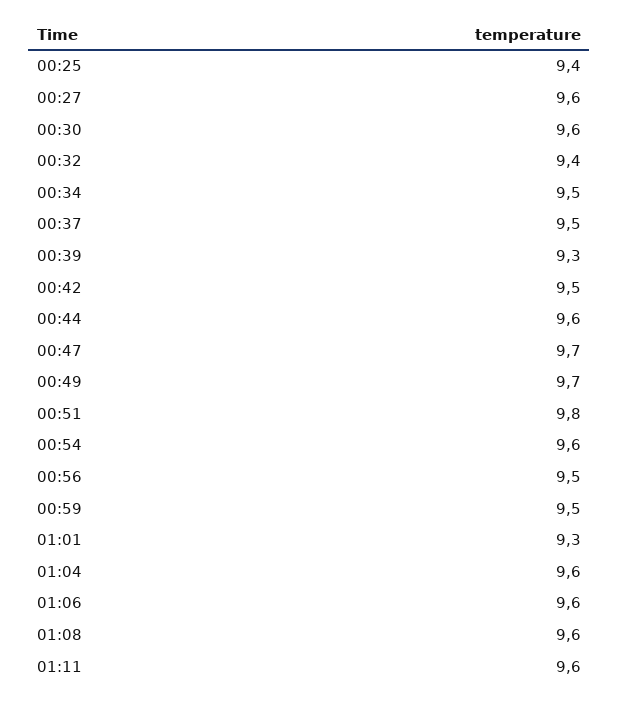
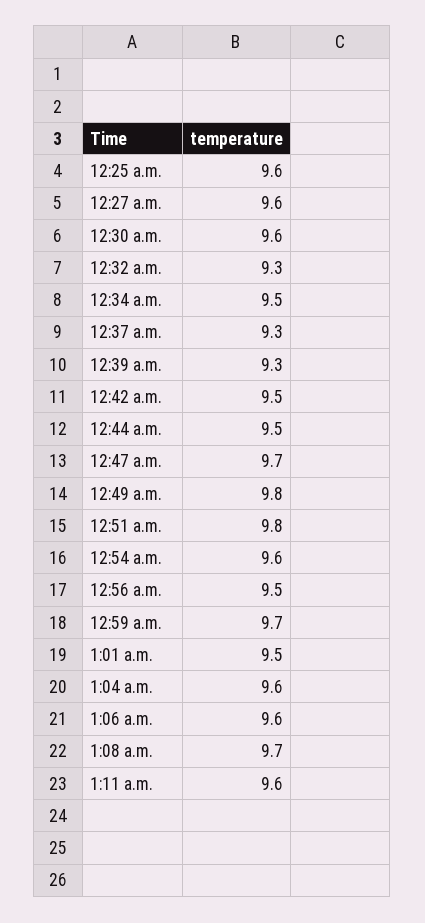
  {
-   "00:25": 9.4,
+   "00:25": 9.6,
    "00:27": 9.6,
    "00:30": 9.6,
-   "00:32": 9.4,
+   "00:32": 9.3,
    "00:34": 9.5,
-   "00:37": 9.5,
+   "00:37": 9.3,
    "00:39": 9.3,
    "00:42": 9.5,
-   "00:44": 9.6,
+   "00:44": 9.5,
    "00:47": 9.7,
-   "00:49": 9.7,
+   "00:49": 9.8,
    "00:51": 9.8,
    "00:54": 9.6,
    "00:56": 9.5,
-   "00:59": 9.5,
+   "00:59": 9.7,
-   "01:01": 9.3,
+   "01:01": 9.5,
    "01:04": 9.6,
    "01:06": 9.6,
-   "01:08": 9.6,
+   "01:08": 9.7,
    "01:11": 9.6
  }

